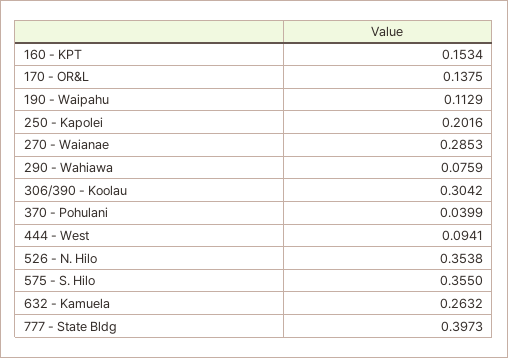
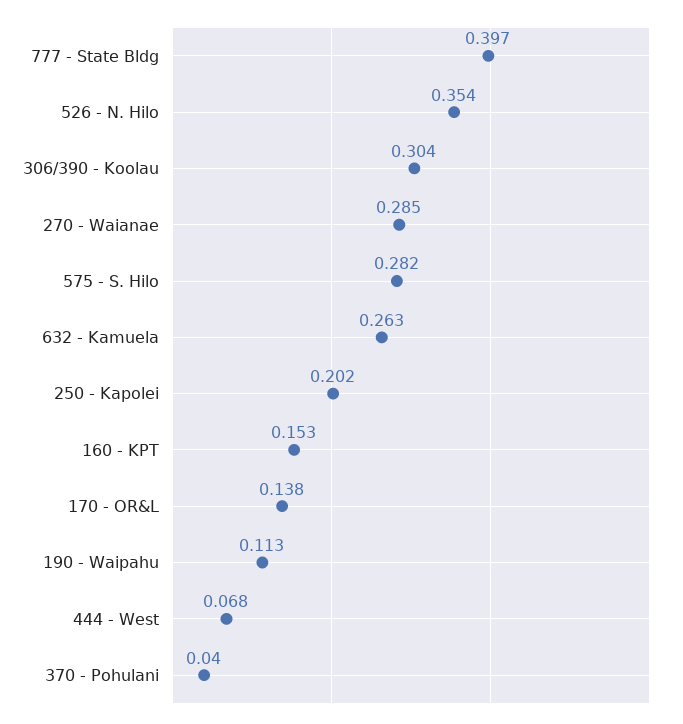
  {
    "160 - KPT": 0.1534,
    "170 - OR&L": 0.1375,
    "190 - Waipahu": 0.1129,
    "250 - Kapolei": 0.2016,
    "270 - Waianae": 0.2853,
-   "290 - Wahiawa": 0.0759,
    "306/390 - Koolau": 0.3042,
    "370 - Pohulani": 0.0399,
-   "444 - West": 0.0941,
+   "444 - West": 0.068,
    "526 - N. Hilo": 0.3538,
-   "575 - S. Hilo": 0.355,
+   "575 - S. Hilo": 0.282,
    "632 - Kamuela": 0.2632,
    "777 - State Bldg": 0.3973
  }

